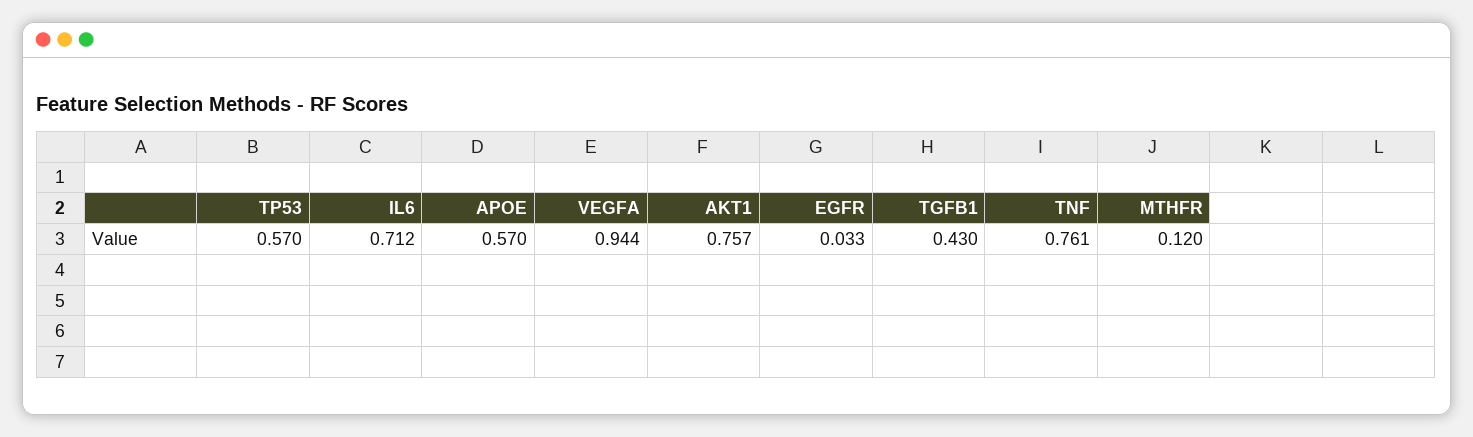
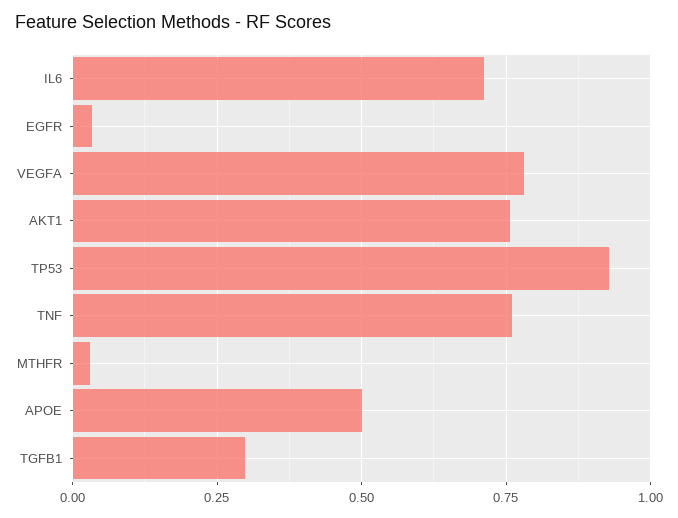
  {
-   "TP53": 0.57,
+   "TP53": 0.925,
    "IL6": 0.712,
-   "APOE": 0.57,
+   "APOE": 0.5,
-   "VEGFA": 0.944,
+   "VEGFA": 0.775,
    "AKT1": 0.757,
    "EGFR": 0.033,
-   "TGFB1": 0.43,
+   "TGFB1": 0.3,
    "TNF": 0.761,
-   "MTHFR": 0.12
+   "MTHFR": 0.025
  }

